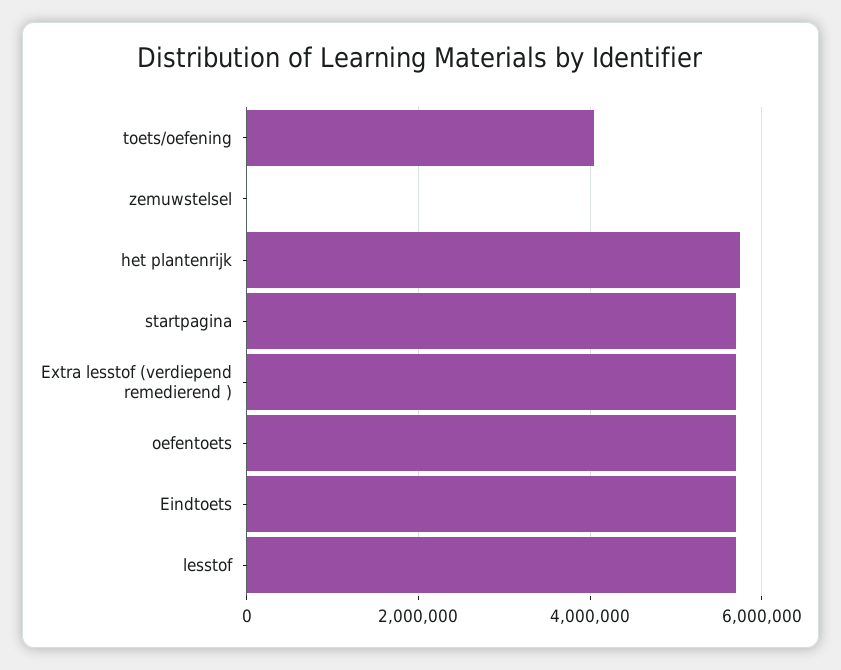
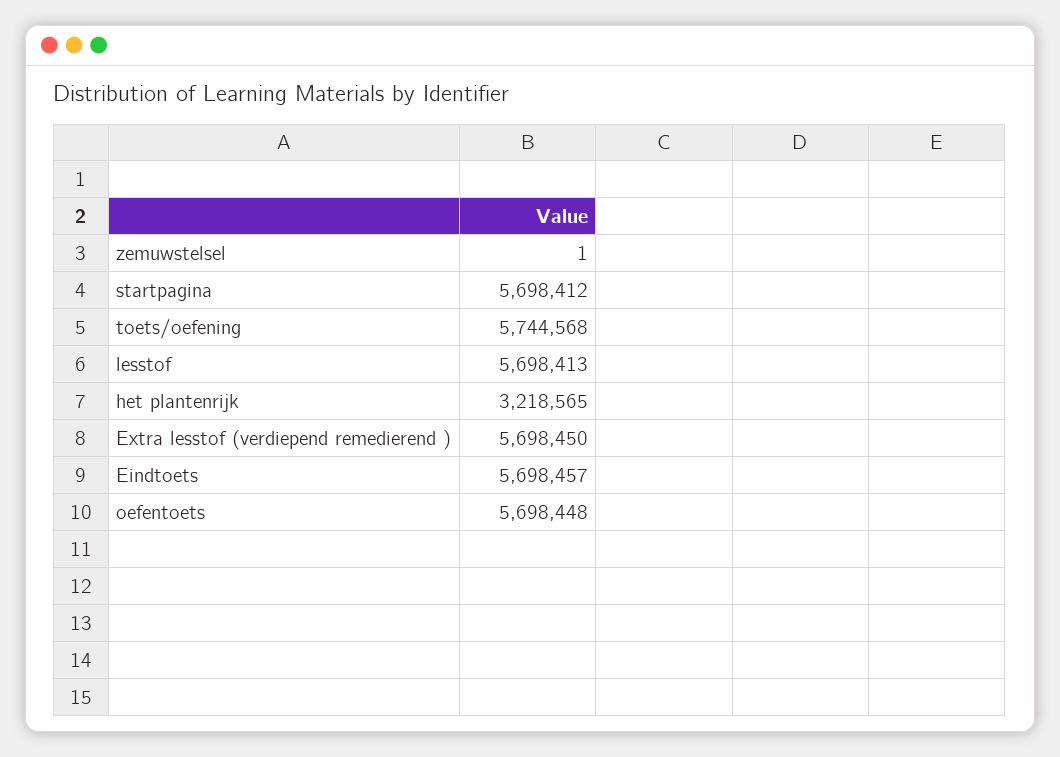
  {
-   "toets/oefening": 4000000,
+   "toets/oefening": 5744568,
    "zemuwstelsel": 1,
-   "het plantenrijk": 5800000,
+   "het plantenrijk": 3218565,
    "startpagina": 5698412,
    "Extra lesstof (verdiepend remedierend )": 5698450,
    "oefentoets": 5698448,
    "Eindtoets": 5698457,
    "lesstof": 5698413
  }

